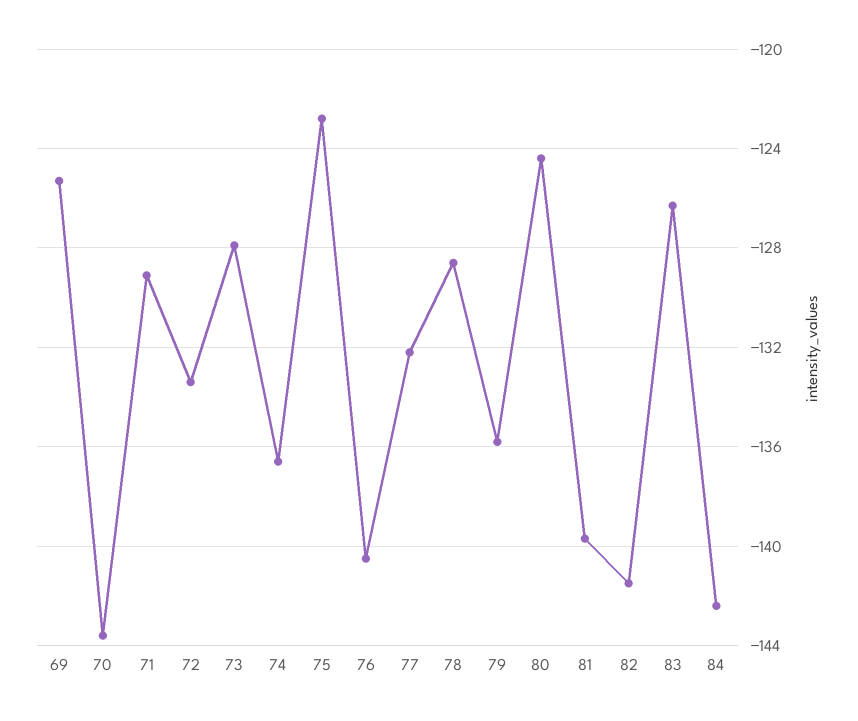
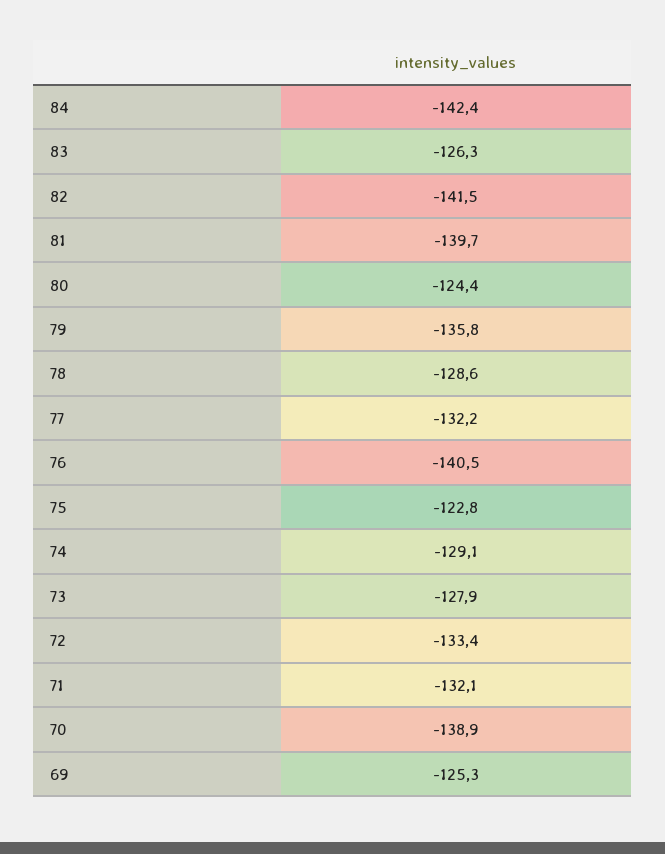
  {
    "69": -125.3,
-   "70": -143.5,
+   "70": -138.9,
-   "71": -129,
+   "71": -132.1,
    "72": -133.4,
    "73": -127.9,
-   "74": -136.5,
+   "74": -129.1,
    "75": -122.8,
    "76": -140.5,
    "77": -132.2,
    "78": -128.6,
    "79": -135.8,
    "80": -124.4,
    "81": -139.7,
    "82": -141.5,
    "83": -126.3,
    "84": -142.4
  }

